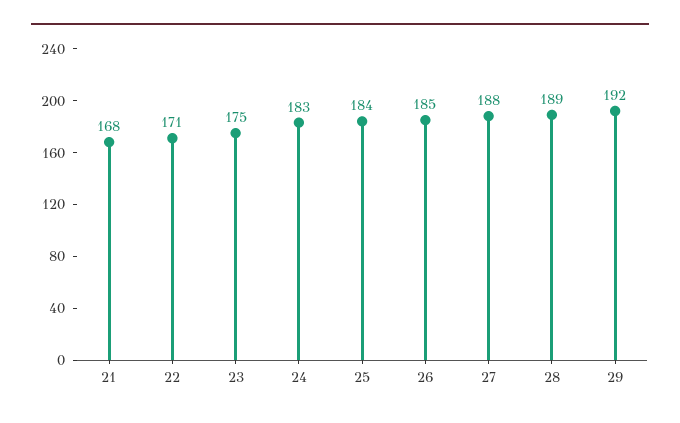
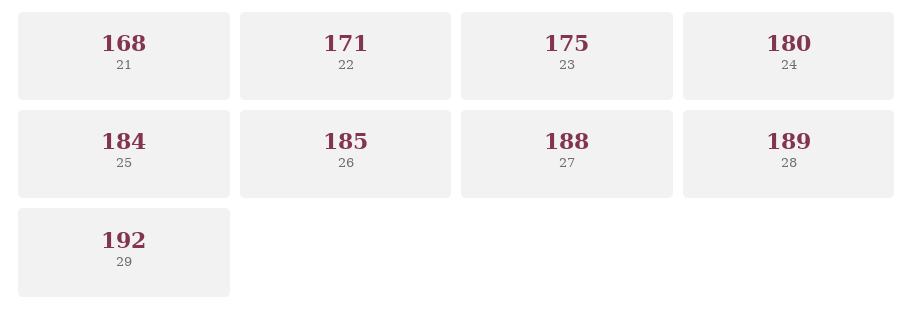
  {
    "21": 168,
    "22": 171,
    "23": 175,
-   "24": 183,
+   "24": 180,
    "25": 184,
    "26": 185,
    "27": 188,
    "28": 189,
    "29": 192
  }

